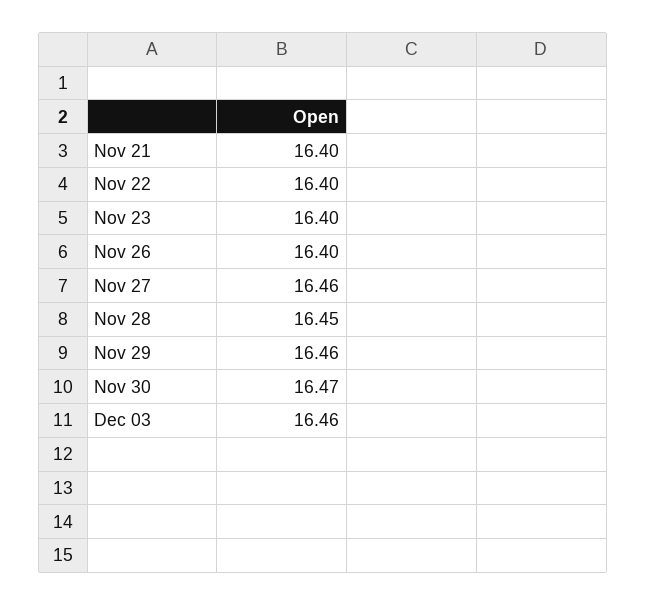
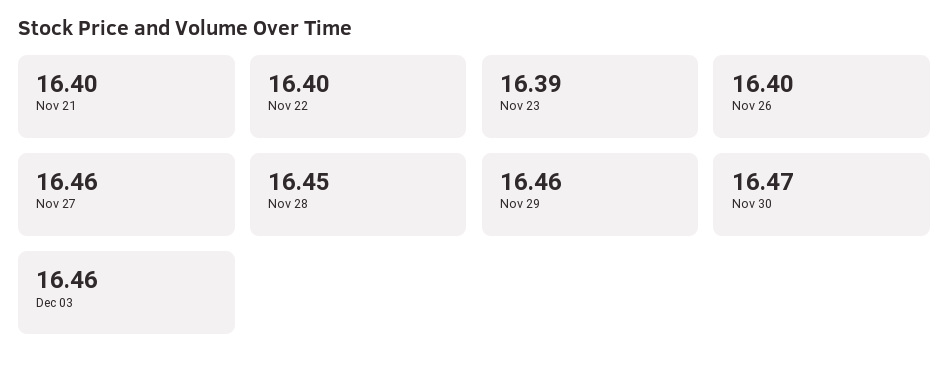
  {
    "Nov 21": 16.4,
    "Nov 22": 16.4,
-   "Nov 23": 16.4,
+   "Nov 23": 16.39,
    "Nov 26": 16.4,
    "Nov 27": 16.46,
    "Nov 28": 16.45,
    "Nov 29": 16.46,
    "Nov 30": 16.47,
    "Dec 03": 16.46
  }

